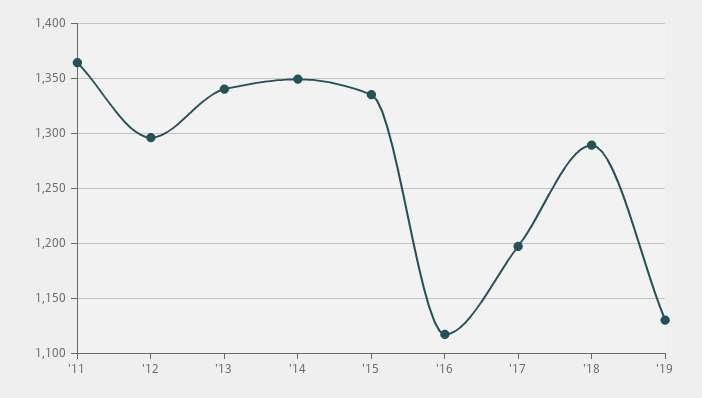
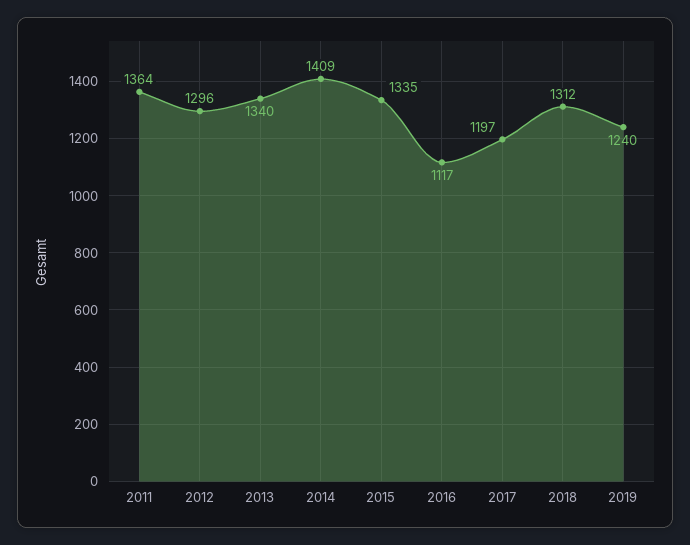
  {
    "'11": 1364,
    "'12": 1296,
    "'13": 1340,
-   "'14": 1350,
+   "'14": 1409,
    "'15": 1335,
    "'16": 1117,
    "'17": 1197,
-   "'18": 1290,
+   "'18": 1312,
-   "'19": 1130
+   "'19": 1240
  }

